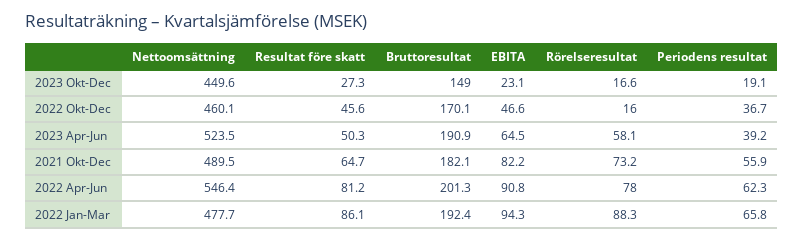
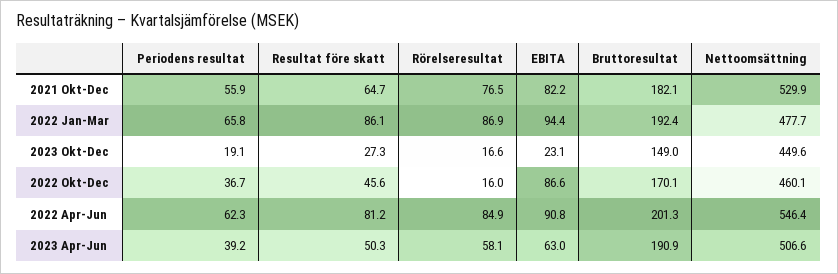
  {
    "Nettoomsättning": {
      "2023 Okt-Dec": 449.6,
      "2022 Okt-Dec": 460.1,
-     "2023 Apr-Jun": 523.5,
+     "2023 Apr-Jun": 506.6,
-     "2021 Okt-Dec": 489.5,
+     "2021 Okt-Dec": 529.9,
      "2022 Apr-Jun": 546.4,
      "2022 Jan-Mar": 477.7
    },
    "Resultat före skatt": {
      "2023 Okt-Dec": 27.3,
      "2022 Okt-Dec": 45.6,
      "2023 Apr-Jun": 50.3,
      "2021 Okt-Dec": 64.7,
      "2022 Apr-Jun": 81.2,
      "2022 Jan-Mar": 86.1
    },
    "Bruttoresultat": {
      "2023 Okt-Dec": 149,
      "2022 Okt-Dec": 170.1,
      "2023 Apr-Jun": 190.9,
      "2021 Okt-Dec": 182.1,
      "2022 Apr-Jun": 201.3,
      "2022 Jan-Mar": 192.4
    },
    "EBITA": {
      "2023 Okt-Dec": 23.1,
-     "2022 Okt-Dec": 46.6,
+     "2022 Okt-Dec": 86.6,
-     "2023 Apr-Jun": 64.5,
+     "2023 Apr-Jun": 63,
      "2021 Okt-Dec": 82.2,
      "2022 Apr-Jun": 90.8,
-     "2022 Jan-Mar": 94.3
+     "2022 Jan-Mar": 94.4
    },
    "Rörelseresultat": {
      "2023 Okt-Dec": 16.6,
      "2022 Okt-Dec": 16,
      "2023 Apr-Jun": 58.1,
-     "2021 Okt-Dec": 73.2,
+     "2021 Okt-Dec": 76.5,
-     "2022 Apr-Jun": 78,
+     "2022 Apr-Jun": 84.9,
-     "2022 Jan-Mar": 88.3
+     "2022 Jan-Mar": 86.9
    },
    "Periodens resultat": {
      "2023 Okt-Dec": 19.1,
      "2022 Okt-Dec": 36.7,
      "2023 Apr-Jun": 39.2,
      "2021 Okt-Dec": 55.9,
      "2022 Apr-Jun": 62.3,
      "2022 Jan-Mar": 65.8
    }
  }

